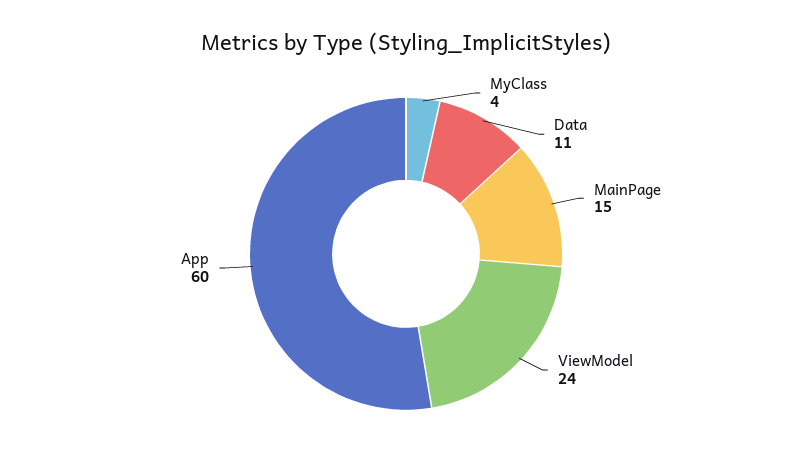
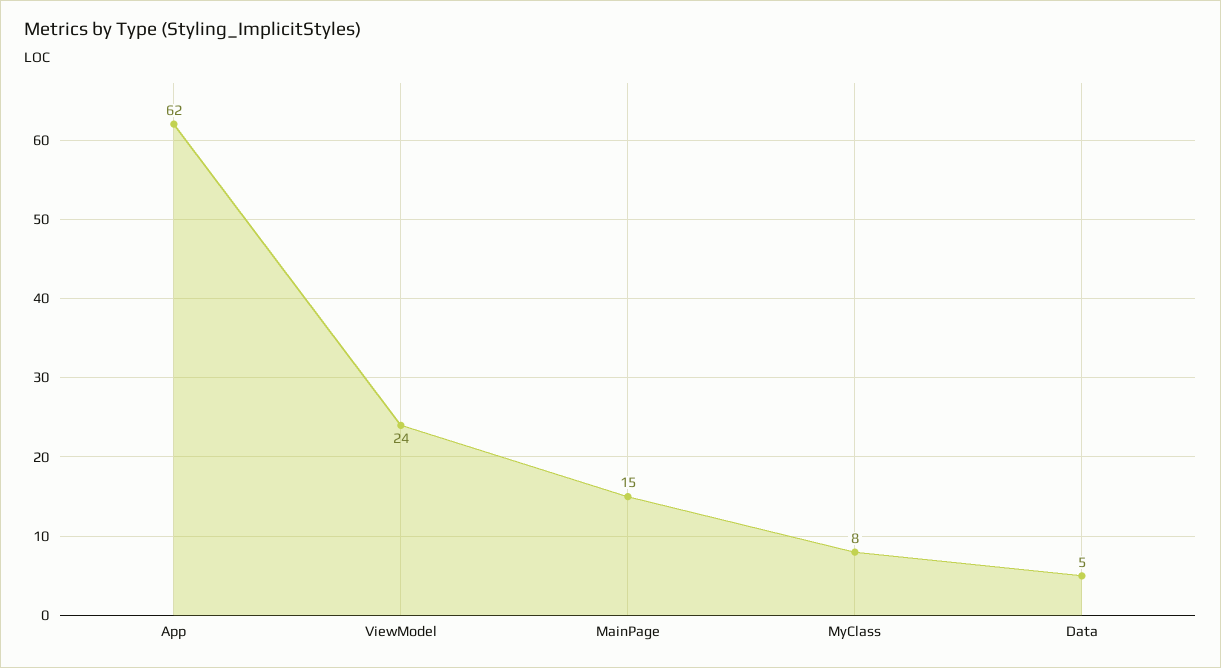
  {
-   "MyClass": 4,
+   "MyClass": 8,
-   "Data": 11,
+   "Data": 5,
    "MainPage": 15,
    "ViewModel": 24,
-   "App": 60
+   "App": 62
  }

